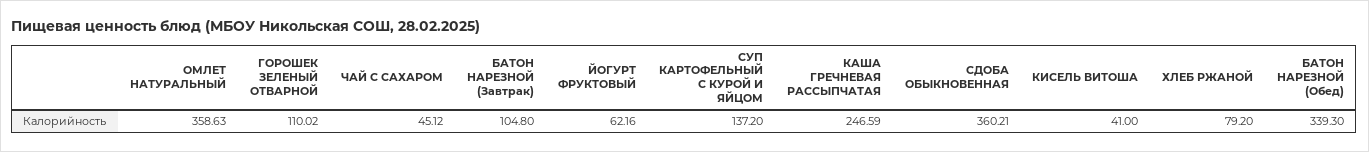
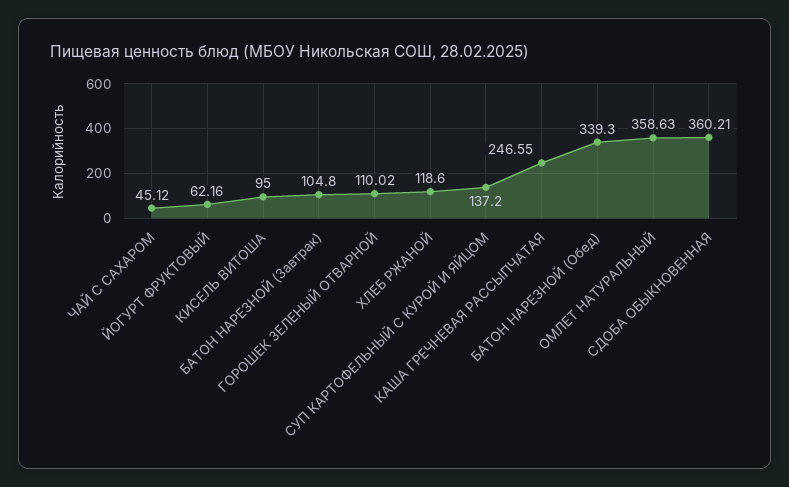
  {
    "ОМЛЕТ НАТУРАЛЬНЫЙ": 358.63,
    "ГОРОШЕК ЗЕЛЕНЫЙ ОТВАРНОЙ": 110.02,
    "ЧАЙ С САХАРОМ": 45.12,
    "БАТОН НАРЕЗНОЙ (Завтрак)": 104.8,
    "ЙОГУРТ ФРУКТОВЫЙ": 62.16,
    "СУП КАРТОФЕЛЬНЫЙ С КУРОЙ И ЯЙЦОМ": 137.2,
-   "КАША ГРЕЧНЕВАЯ РАССЫПЧАТАЯ": 246.59,
+   "КАША ГРЕЧНЕВАЯ РАССЫПЧАТАЯ": 246.55,
    "СДОБА ОБЫКНОВЕННАЯ": 360.21,
-   "КИСЕЛЬ ВИТОША": 41,
+   "КИСЕЛЬ ВИТОША": 95,
-   "ХЛЕБ РЖАНОЙ": 79.2,
+   "ХЛЕБ РЖАНОЙ": 118.6,
    "БАТОН НАРЕЗНОЙ (Обед)": 339.3
  }

